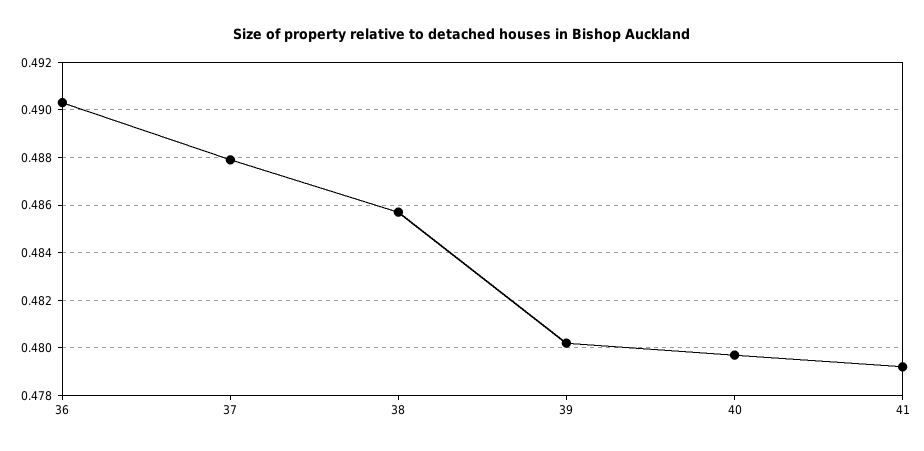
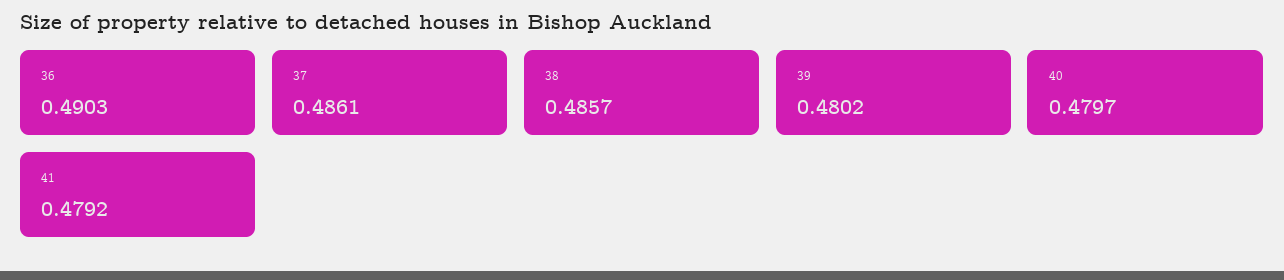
  {
    "36": 0.4903,
-   "37": 0.488,
+   "37": 0.4861,
    "38": 0.4857,
    "39": 0.4802,
    "40": 0.4797,
    "41": 0.4792
  }

